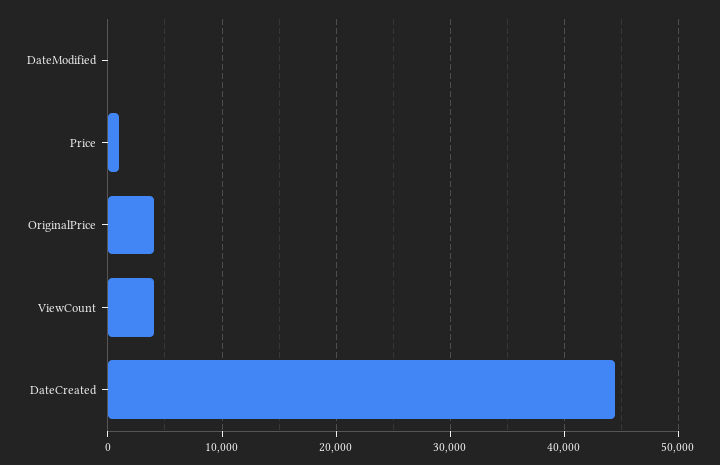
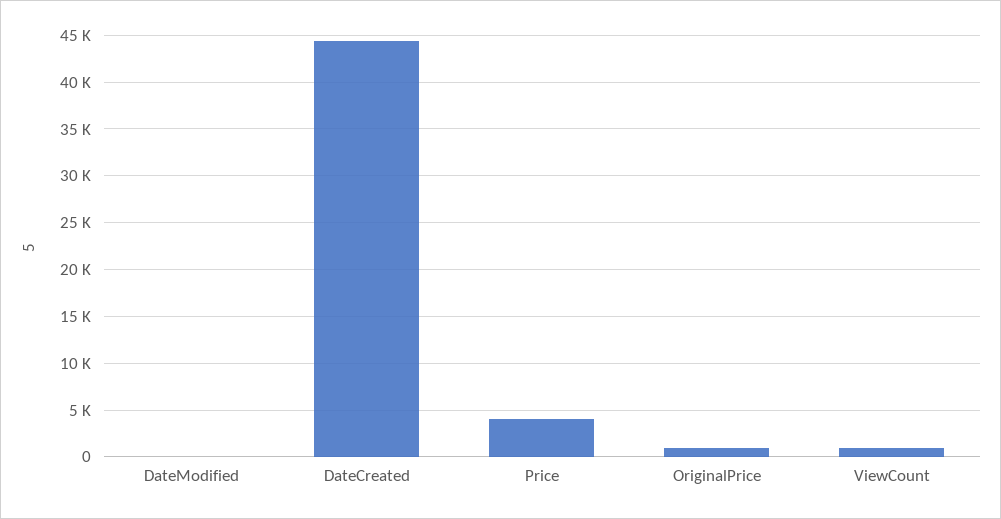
  {
    "DateModified": 0,
-   "Price": 1000,
+   "Price": 4000,
-   "OriginalPrice": 4000,
+   "OriginalPrice": 1000,
-   "ViewCount": 4000,
+   "ViewCount": 1000,
    "DateCreated": 44000
  }

